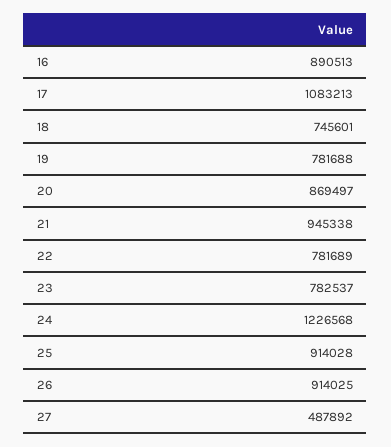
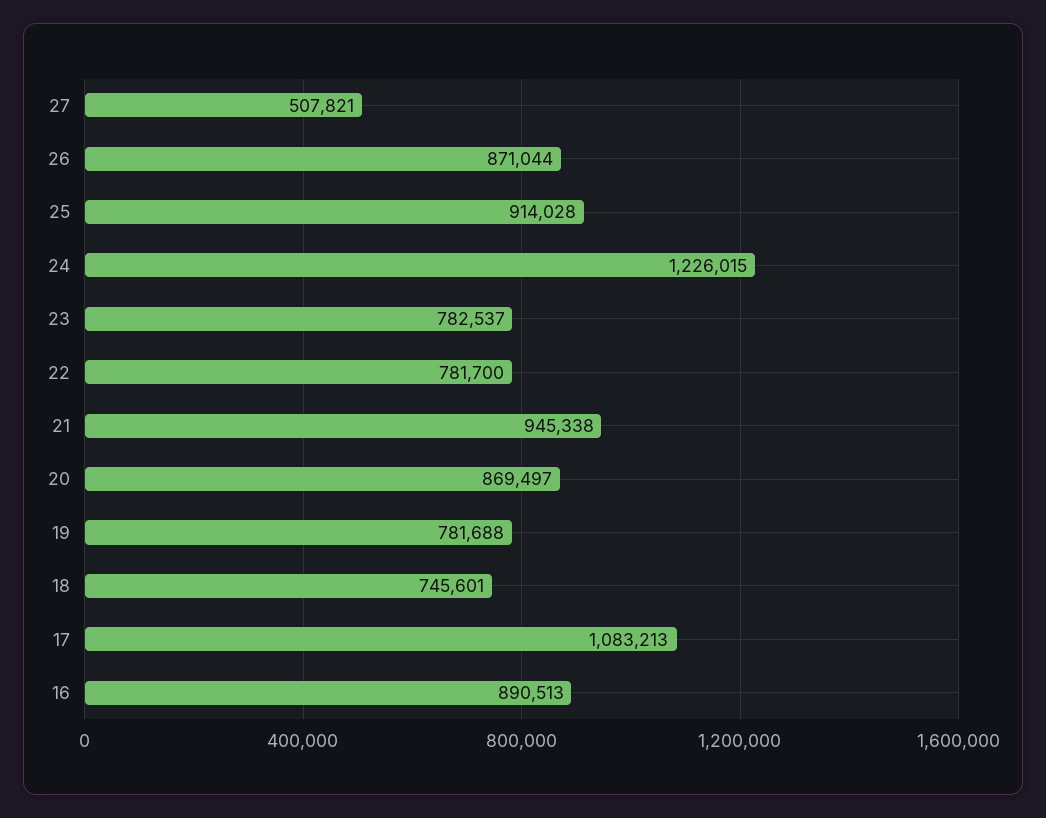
  {
    "16": 890513,
    "17": 1083213,
    "18": 745601,
    "19": 781688,
    "20": 869497,
    "21": 945338,
-   "22": 781689,
+   "22": 781700,
    "23": 782537,
-   "24": 1226568,
+   "24": 1226015,
    "25": 914028,
-   "26": 914025,
+   "26": 871044,
-   "27": 487892
+   "27": 507821
  }

